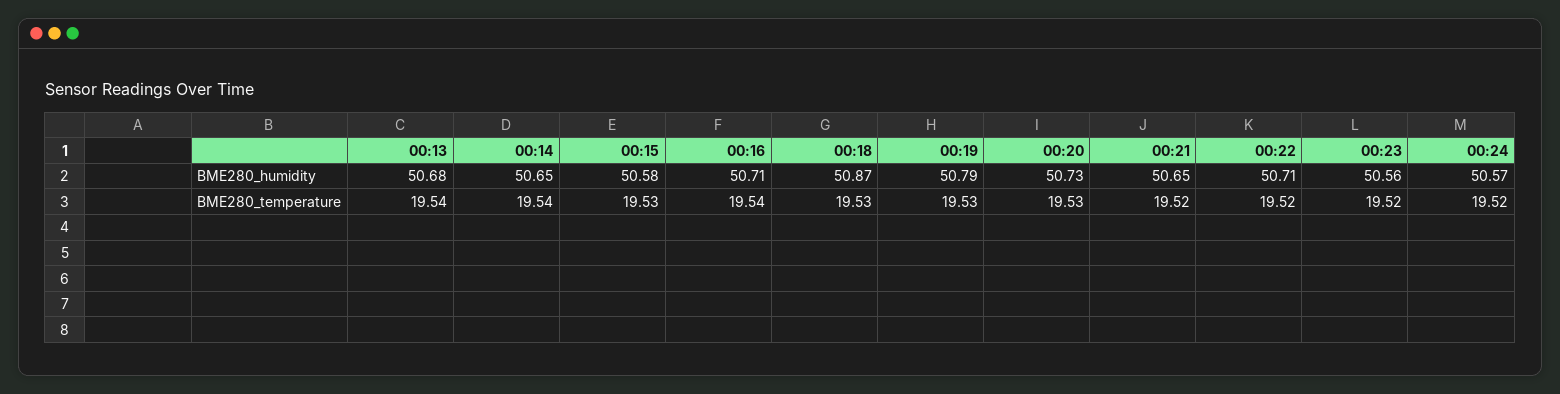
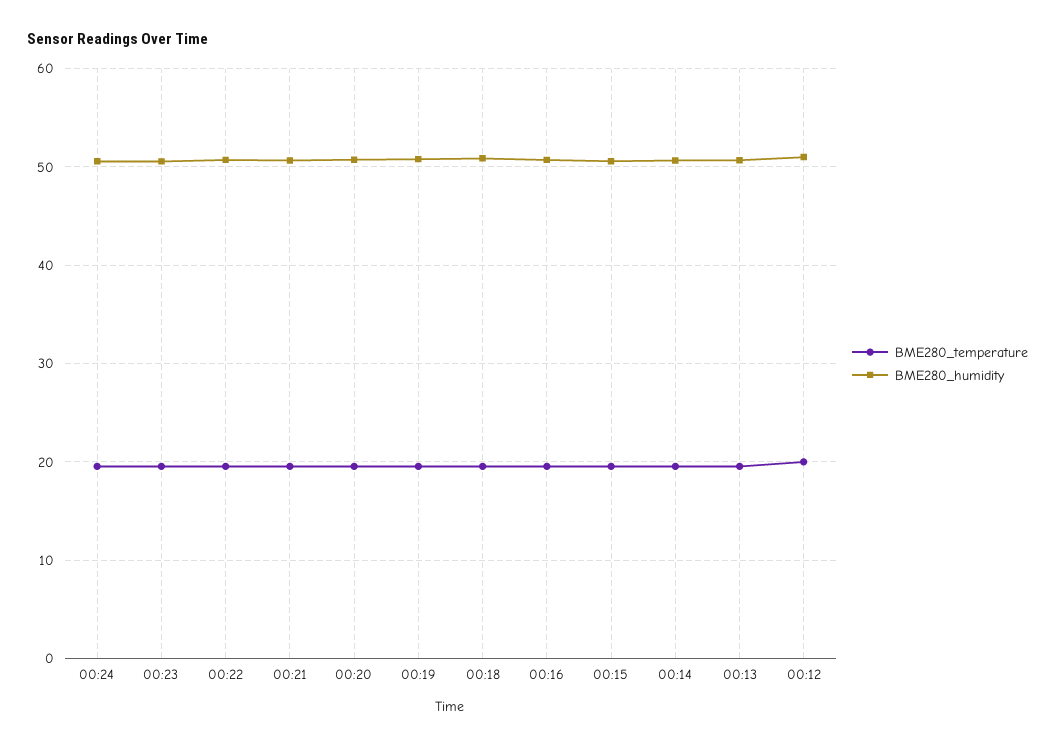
  {
    "BME280_humidity": {
      "00:13": 50.68,
      "00:14": 50.65,
      "00:15": 50.58,
      "00:16": 50.71,
      "00:18": 50.87,
      "00:19": 50.79,
      "00:20": 50.73,
      "00:21": 50.65,
      "00:22": 50.71,
      "00:23": 50.56,
-     "00:24": 50.57
+     "00:24": 50.57,
+     "00:12": 51
    },
    "BME280_temperature": {
      "00:13": 19.54,
      "00:14": 19.54,
      "00:15": 19.53,
      "00:16": 19.54,
      "00:18": 19.53,
      "00:19": 19.53,
      "00:20": 19.53,
      "00:21": 19.52,
      "00:22": 19.52,
      "00:23": 19.52,
-     "00:24": 19.52
+     "00:24": 19.52,
+     "00:12": 20
    }
  }

